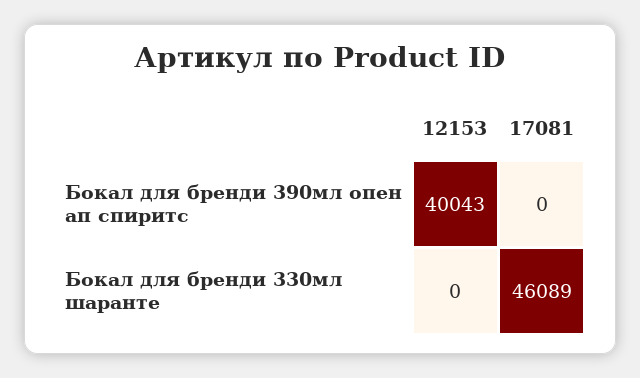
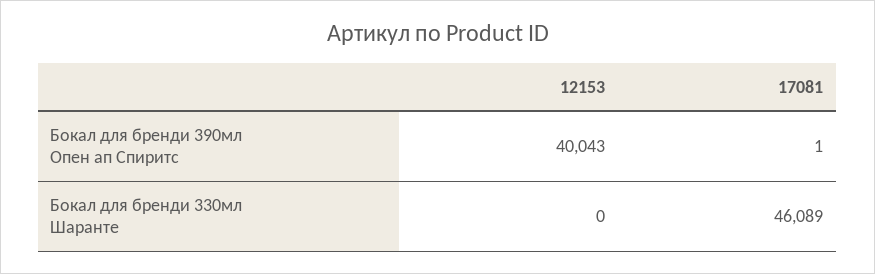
  {
    "12153": {
      "Бокал для бренди 390мл опен ап спиритс": 40043,
      "Бокал для бренди 330мл шаранте": 0
    },
    "17081": {
-     "Бокал для бренди 390мл опен ап спиритс": 0,
+     "Бокал для бренди 390мл опен ап спиритс": 1,
      "Бокал для бренди 330мл шаранте": 46089
    }
  }

